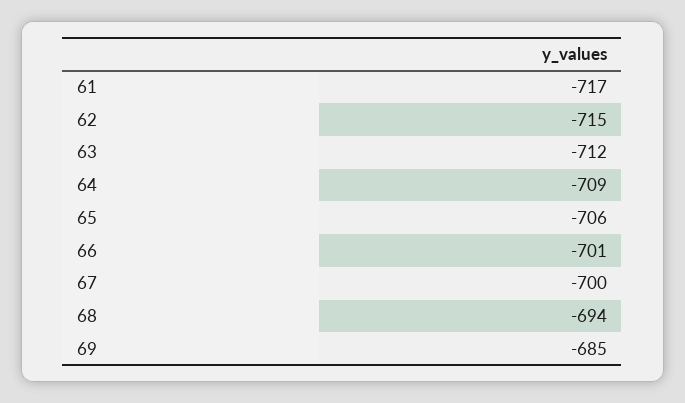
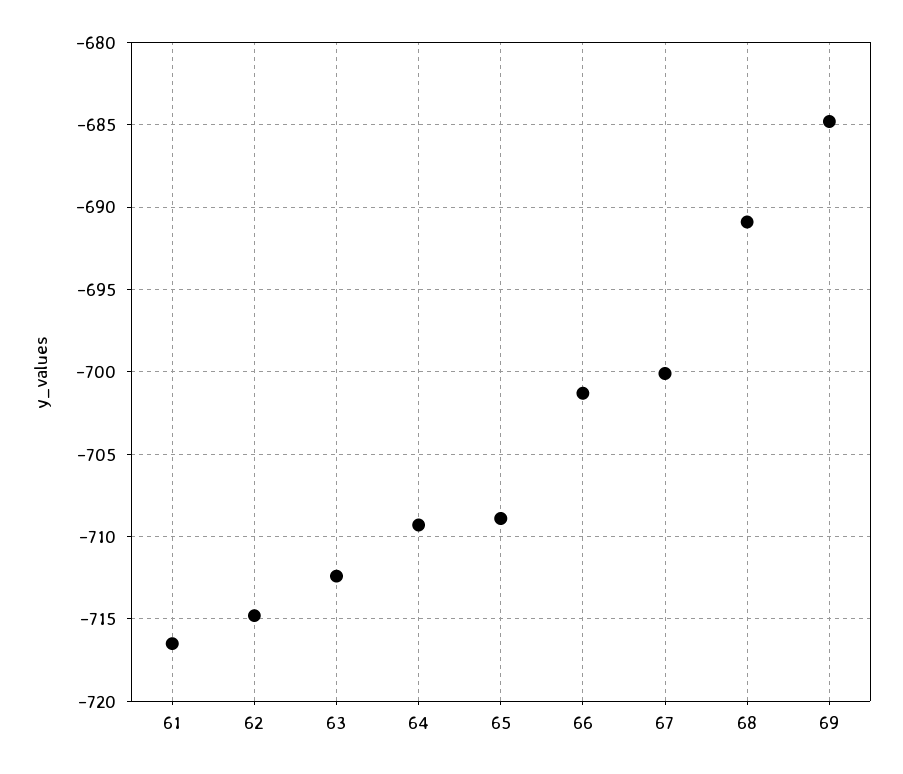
  {
    "61": -717,
    "62": -715,
    "63": -712,
    "64": -709,
-   "65": -706,
+   "65": -709,
    "66": -701,
    "67": -700,
-   "68": -694,
+   "68": -691,
    "69": -685
  }

